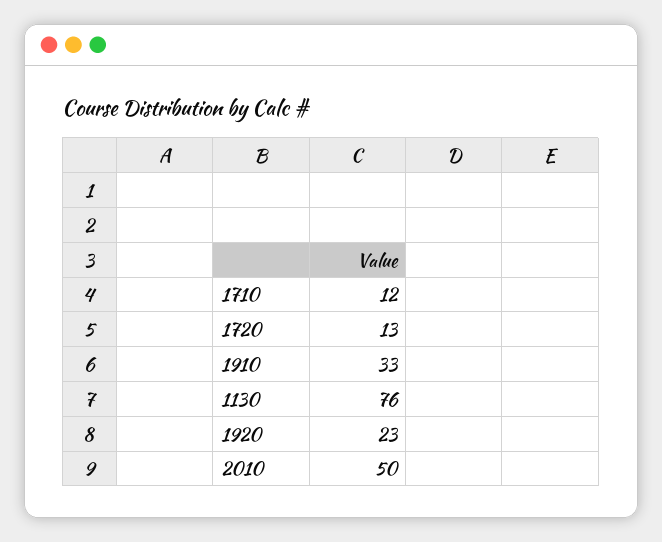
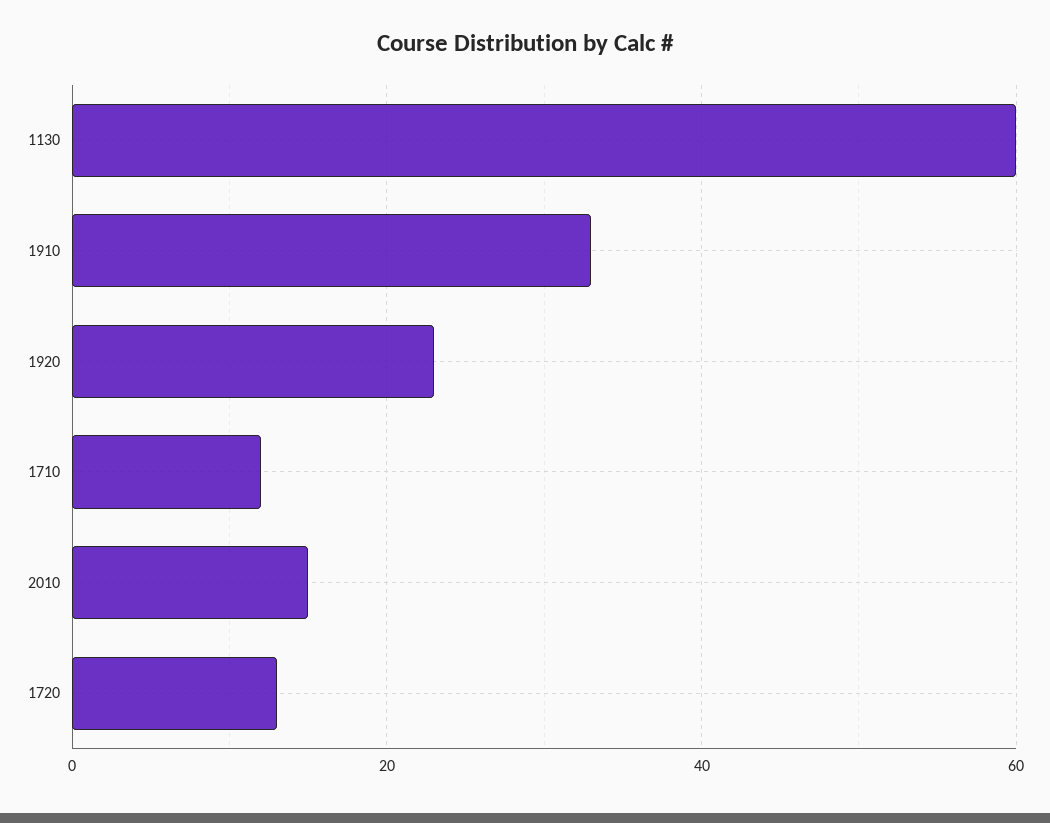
  {
    "1710": 12,
    "1720": 13,
    "1910": 33,
-   "1130": 76,
+   "1130": 60,
    "1920": 23,
-   "2010": 50
+   "2010": 15
  }

